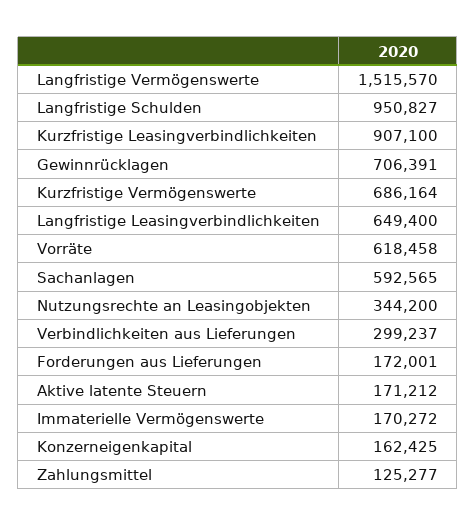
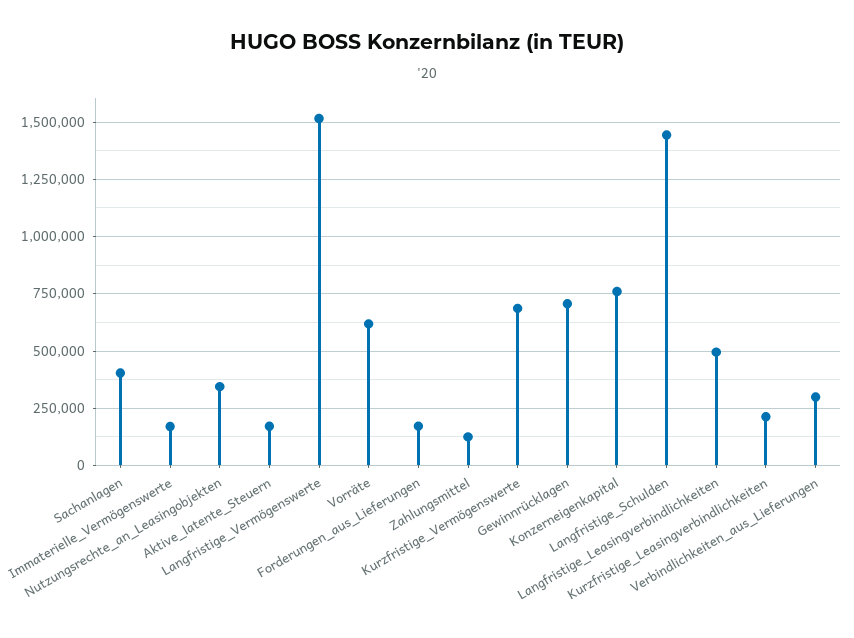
  {
    "Langfristige Vermögenswerte": 1515570,
-   "Langfristige Schulden": 950827,
+   "Langfristige Schulden": 1450000,
-   "Kurzfristige Leasingverbindlichkeiten": 907100,
+   "Kurzfristige Leasingverbindlichkeiten": 200000,
    "Gewinnrücklagen": 706391,
    "Kurzfristige Vermögenswerte": 686164,
-   "Langfristige Leasingverbindlichkeiten": 649400,
+   "Langfristige Leasingverbindlichkeiten": 500000,
    "Vorräte": 618458,
-   "Sachanlagen": 592565,
+   "Sachanlagen": 400000,
    "Nutzungsrechte an Leasingobjekten": 344200,
    "Verbindlichkeiten aus Lieferungen": 299237,
    "Forderungen aus Lieferungen": 172001,
    "Aktive latente Steuern": 171212,
    "Immaterielle Vermögenswerte": 170272,
-   "Konzerneigenkapital": 162425,
+   "Konzerneigenkapital": 750000,
    "Zahlungsmittel": 125277
  }

